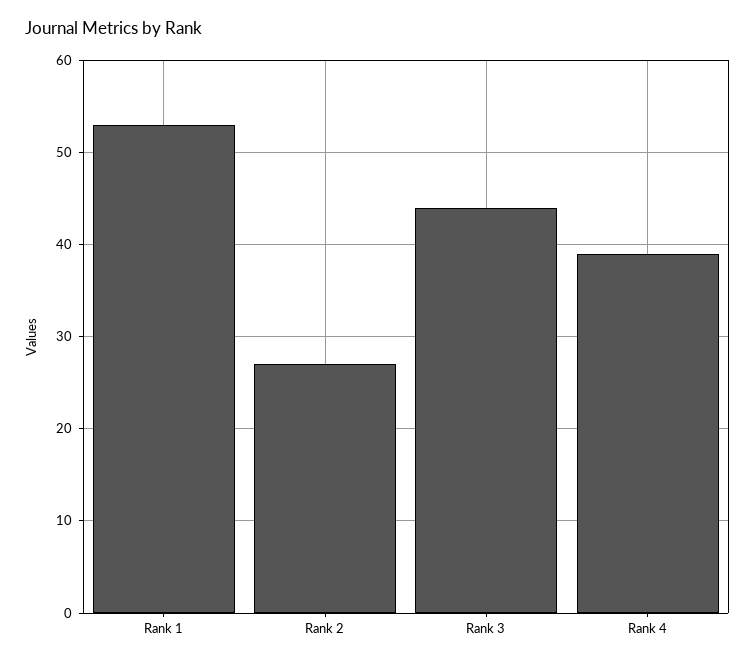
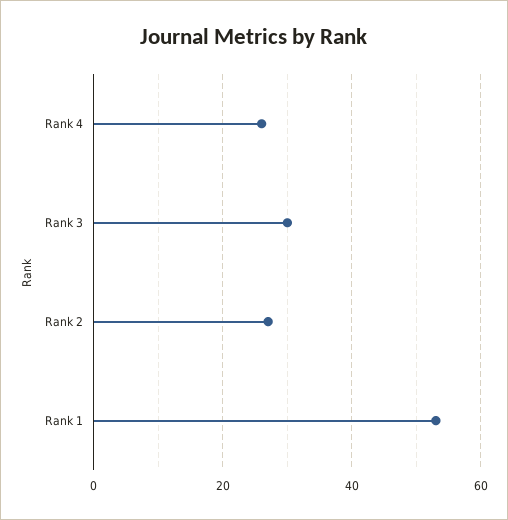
  {
    "Rank 1": 53,
    "Rank 2": 27,
-   "Rank 3": 44,
+   "Rank 3": 30,
-   "Rank 4": 39
+   "Rank 4": 25
  }

